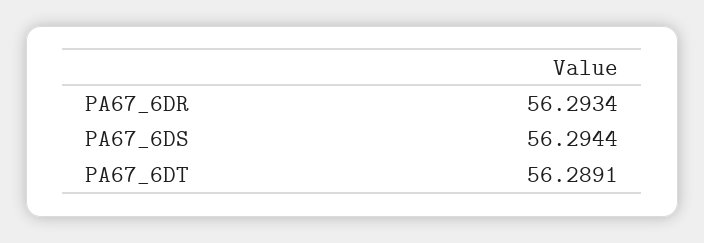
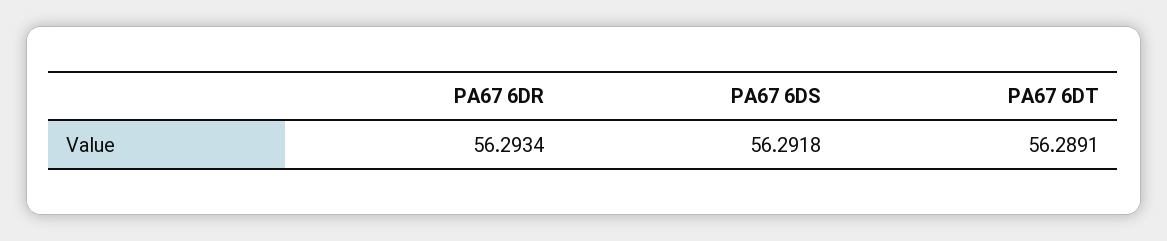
  {
    "PA67_6DR": 56.2934,
-   "PA67_6DS": 56.2944,
+   "PA67_6DS": 56.2918,
    "PA67_6DT": 56.2891
  }

